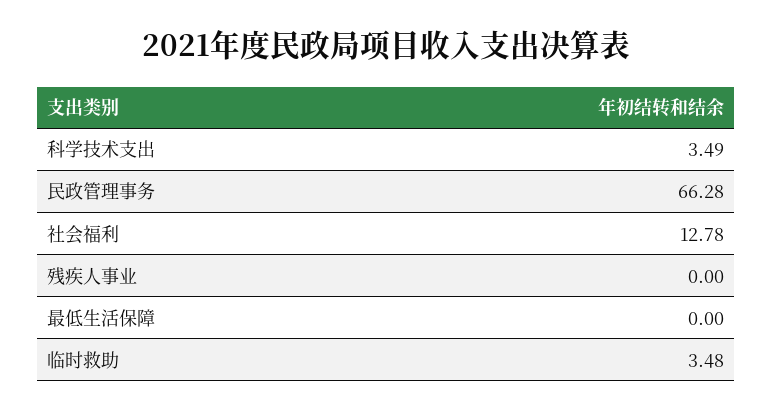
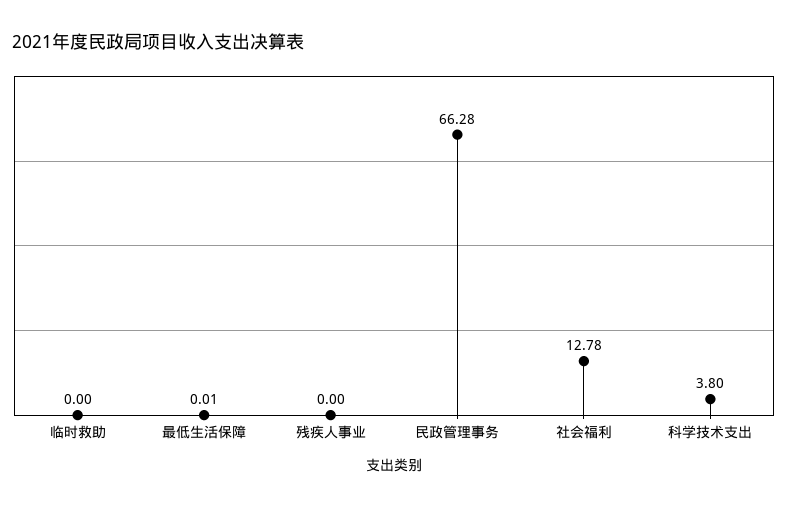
  {
-   "科学技术支出": 3.49,
+   "科学技术支出": 3.8,
    "民政管理事务": 66.28,
    "社会福利": 12.78,
    "残疾人事业": 0,
-   "最低生活保障": 0,
+   "最低生活保障": 0.01,
-   "临时救助": 3.48
+   "临时救助": 0
  }

